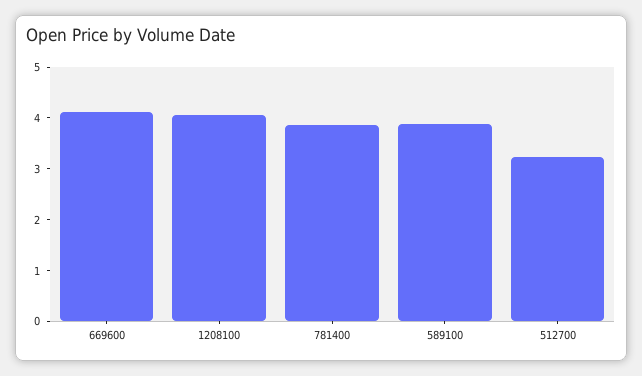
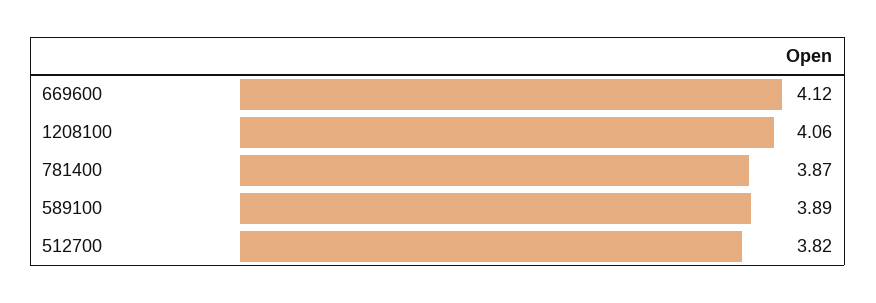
  {
    "669600": 4.12,
    "1208100": 4.06,
    "781400": 3.87,
    "589100": 3.89,
-   "512700": 3.2
+   "512700": 3.82
  }

